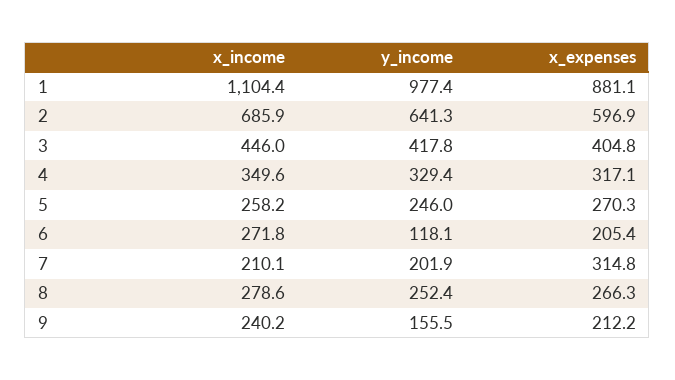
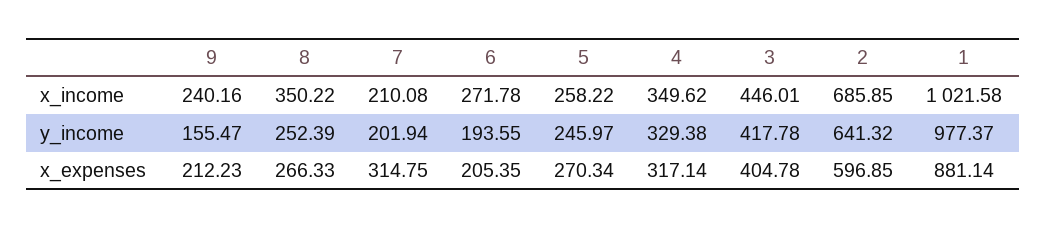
  {
    "x_income": {
-     "1": 1104.4,
+     "1": 1021.58,
      "2": 685.85,
      "3": 446.01,
      "4": 349.62,
      "5": 258.22,
      "6": 271.78,
      "7": 210.08,
-     "8": 278.6,
+     "8": 350.22,
      "9": 240.16
    },
    "y_income": {
      "1": 977.37,
      "2": 641.32,
      "3": 417.78,
      "4": 329.38,
      "5": 245.97,
-     "6": 118.1,
+     "6": 193.55,
      "7": 201.94,
      "8": 252.39,
      "9": 155.47
    },
    "x_expenses": {
      "1": 881.14,
      "2": 596.85,
      "3": 404.78,
      "4": 317.14,
      "5": 270.34,
      "6": 205.35,
      "7": 314.75,
      "8": 266.33,
      "9": 212.23
    }
  }

